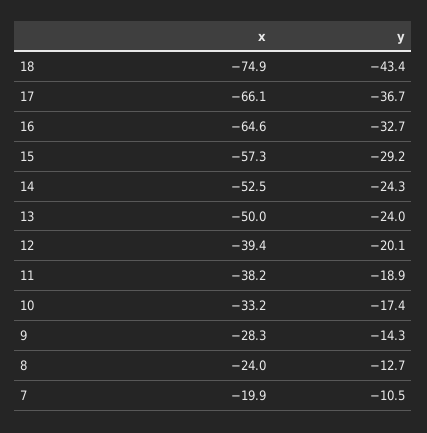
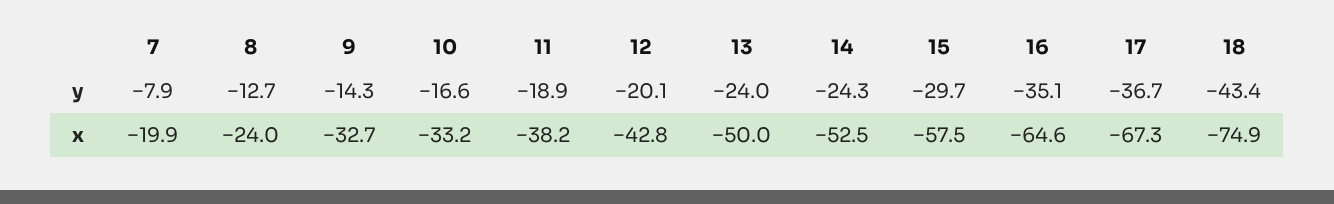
  {
    "x": {
      "18": -74.9,
-     "17": -66.1,
+     "17": -67.3,
      "16": -64.6,
-     "15": -57.3,
+     "15": -57.5,
      "14": -52.5,
      "13": -50,
-     "12": -39.4,
+     "12": -42.8,
      "11": -38.2,
      "10": -33.2,
-     "9": -28.3,
+     "9": -32.7,
      "8": -24,
      "7": -19.9
    },
    "y": {
      "18": -43.4,
      "17": -36.7,
-     "16": -32.7,
+     "16": -35.1,
-     "15": -29.2,
+     "15": -29.7,
      "14": -24.3,
      "13": -24,
      "12": -20.1,
      "11": -18.9,
-     "10": -17.4,
+     "10": -16.6,
      "9": -14.3,
      "8": -12.7,
-     "7": -10.5
+     "7": -7.9
    }
  }

